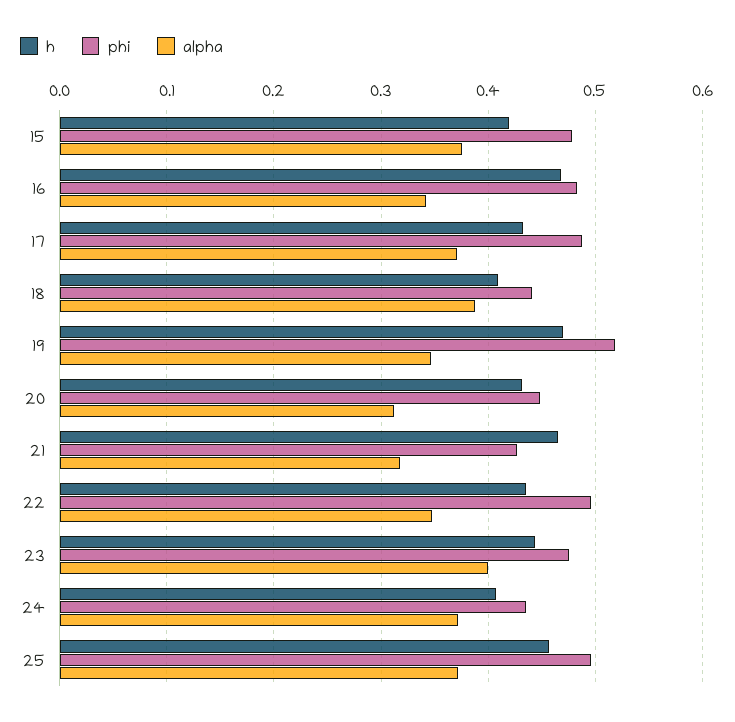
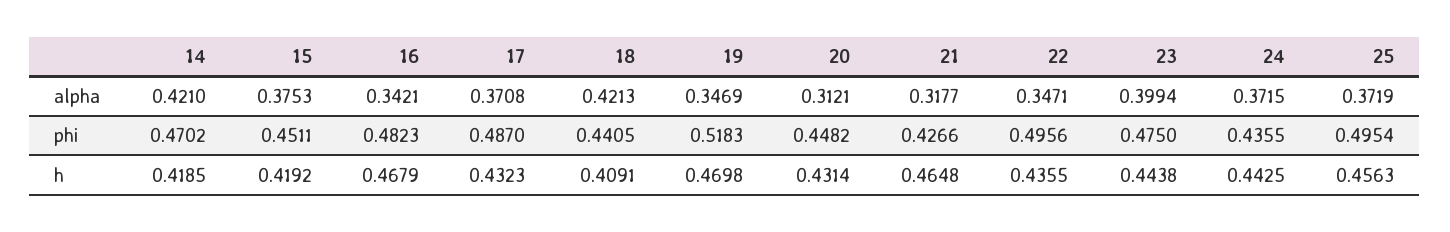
  {
    "h": {
      "15": 0.4192,
      "16": 0.4679,
      "17": 0.4323,
      "18": 0.4091,
      "19": 0.4698,
      "20": 0.4314,
      "21": 0.4648,
      "22": 0.4355,
      "23": 0.4438,
-     "24": 0.41,
+     "24": 0.4425,
-     "25": 0.4563
+     "25": 0.4563,
+     "14": 0.4185
    },
    "phi": {
-     "15": 0.48,
+     "15": 0.4511,
      "16": 0.4823,
      "17": 0.487,
      "18": 0.4405,
      "19": 0.5183,
      "20": 0.4482,
      "21": 0.4266,
      "22": 0.4956,
      "23": 0.475,
      "24": 0.4355,
-     "25": 0.4954
+     "25": 0.4954,
+     "14": 0.4702
    },
    "alpha": {
      "15": 0.3753,
      "16": 0.3421,
      "17": 0.3708,
-     "18": 0.39,
+     "18": 0.4213,
      "19": 0.3469,
      "20": 0.3121,
      "21": 0.3177,
      "22": 0.3471,
      "23": 0.3994,
      "24": 0.3715,
-     "25": 0.3719
+     "25": 0.3719,
+     "14": 0.421
    }
  }

